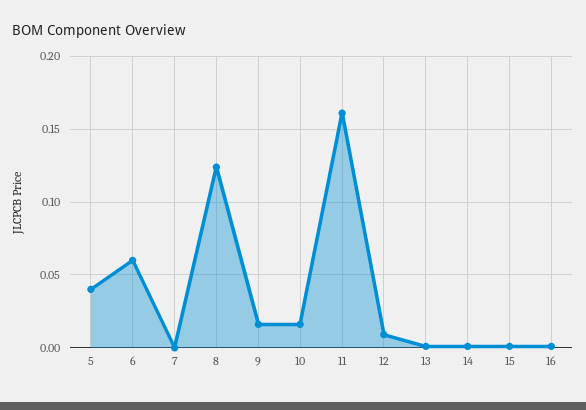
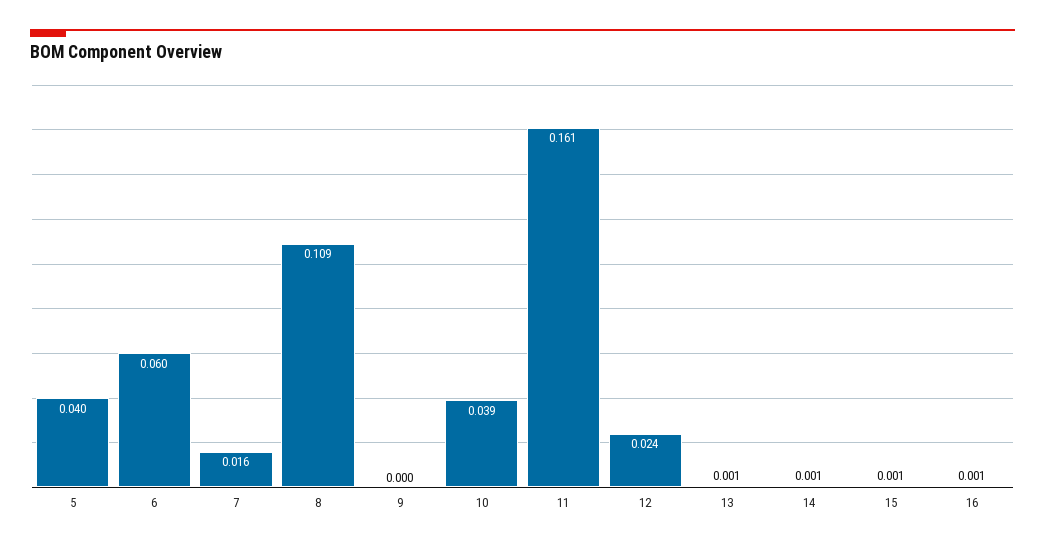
  {
    "5": 0.04,
    "6": 0.06,
-   "7": 0,
+   "7": 0.016,
-   "8": 0.125,
+   "8": 0.109,
-   "9": 0.015,
+   "9": 0,
-   "10": 0.015,
+   "10": 0.039,
    "11": 0.161,
-   "12": 0.01,
+   "12": 0.024,
    "13": 0.001,
    "14": 0.001,
    "15": 0.001,
    "16": 0.001
  }

